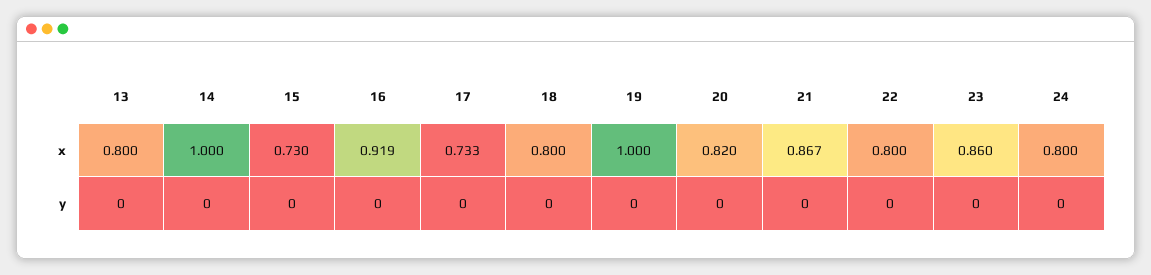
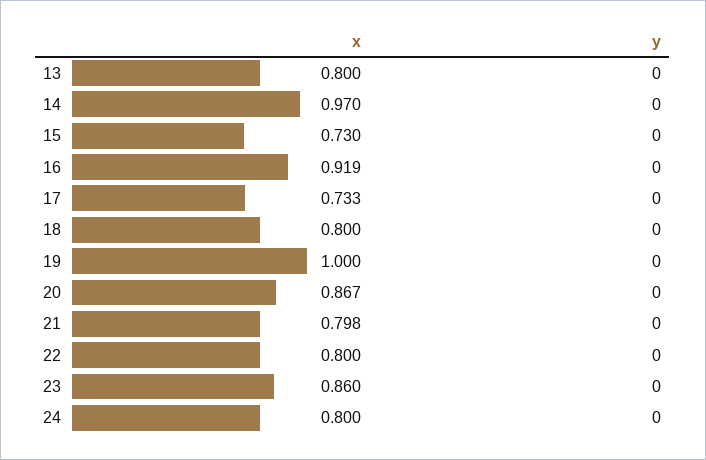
  {
    "13": {
      "x": 0.8,
      "y": 0
    },
    "14": {
-     "x": 1,
+     "x": 0.97,
      "y": 0
    },
    "15": {
      "x": 0.73,
      "y": 0
    },
    "16": {
      "x": 0.919,
      "y": 0
    },
    "17": {
      "x": 0.733,
      "y": 0
    },
    "18": {
      "x": 0.8,
      "y": 0
    },
    "19": {
      "x": 1,
      "y": 0
    },
    "20": {
-     "x": 0.82,
+     "x": 0.867,
      "y": 0
    },
    "21": {
-     "x": 0.867,
+     "x": 0.798,
      "y": 0
    },
    "22": {
      "x": 0.8,
      "y": 0
    },
    "23": {
      "x": 0.86,
      "y": 0
    },
    "24": {
      "x": 0.8,
      "y": 0
    }
  }

